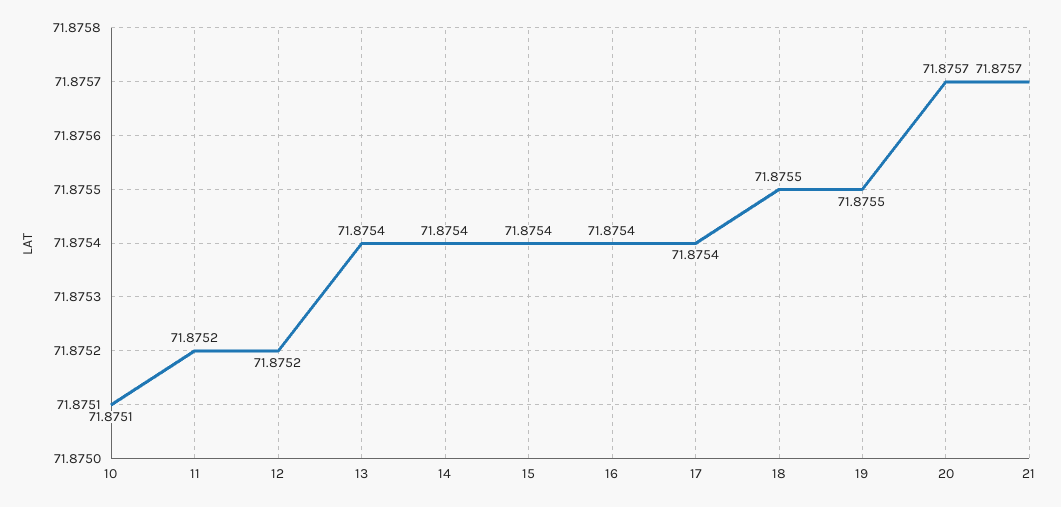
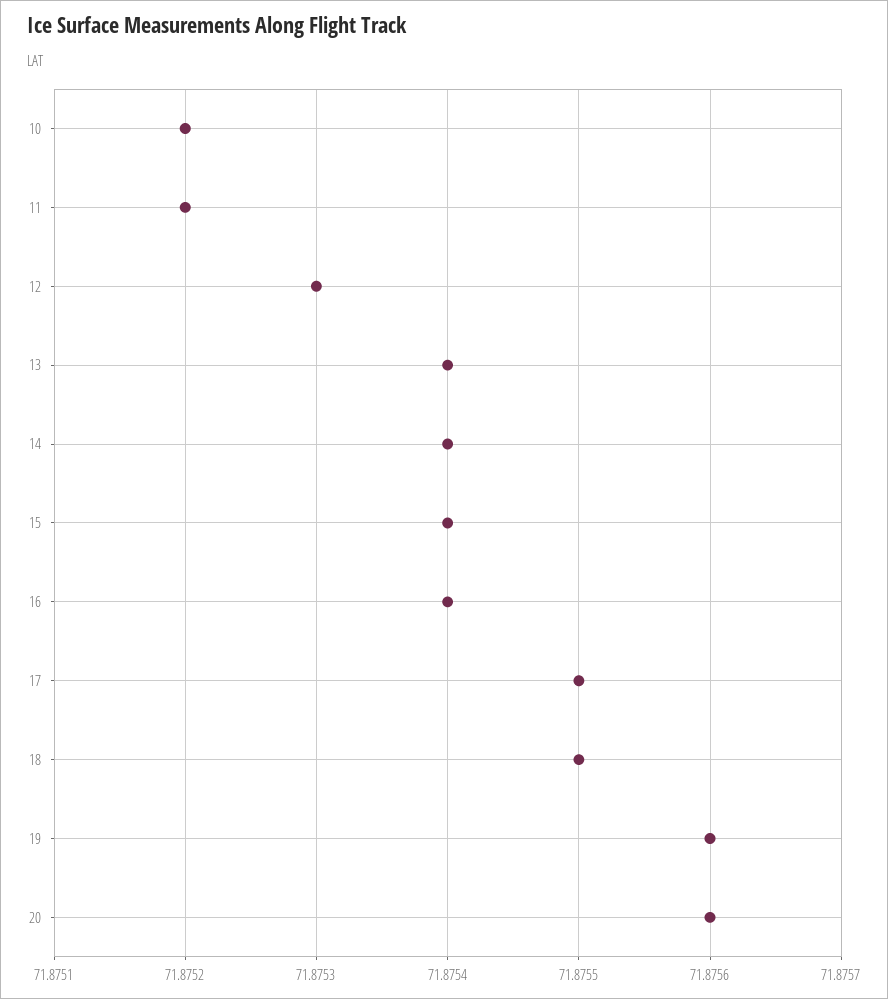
  {
-   "10": 71.8751,
+   "10": 71.8752,
    "11": 71.8752,
-   "12": 71.8752,
+   "12": 71.8753,
    "13": 71.8754,
    "14": 71.8754,
    "15": 71.8754,
    "16": 71.8754,
-   "17": 71.8754,
+   "17": 71.8755,
    "18": 71.8755,
-   "19": 71.8755,
+   "19": 71.8756,
-   "20": 71.8757,
+   "20": 71.8756
-   "21": 71.8757
  }

